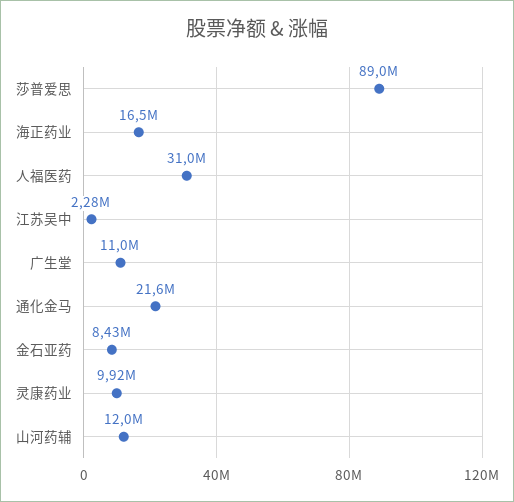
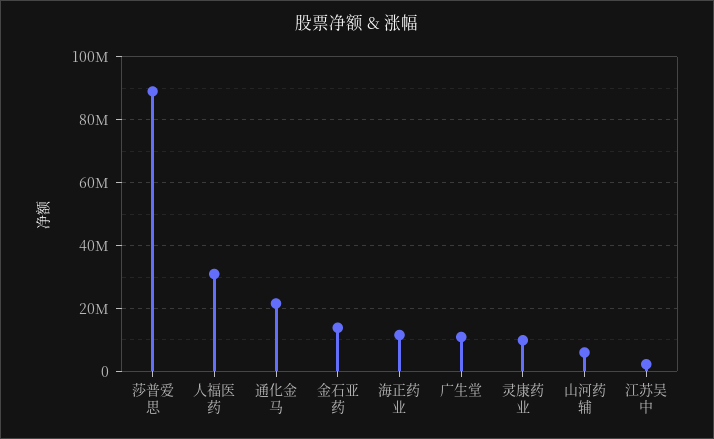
  {
    "莎普爱思": 89000000,
-   "海正药业": 16500000,
+   "海正药业": 12000000,
    "人福医药": 31000000,
    "江苏吴中": 2280000,
    "广生堂": 11000000,
    "通化金马": 21600000,
-   "金石亚药": 8430000,
+   "金石亚药": 14000000,
    "灵康药业": 9920000,
-   "山河药辅": 12000000
+   "山河药辅": 6000000
  }

